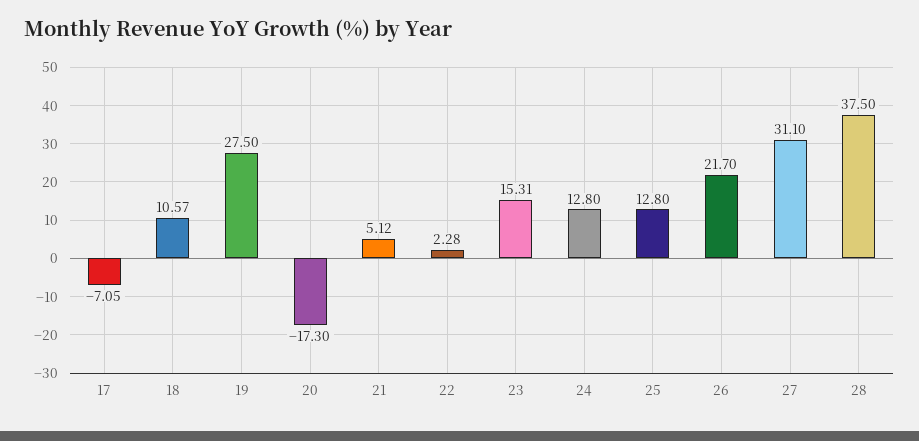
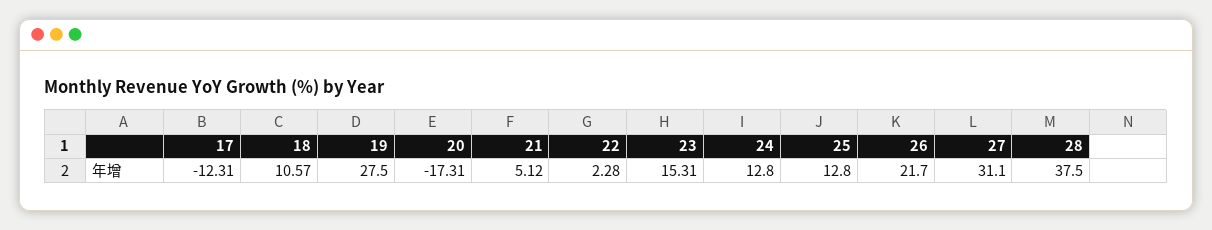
  {
-   "17": -7.05,
+   "17": -12.31,
    "18": 10.57,
    "19": 27.5,
-   "20": -17.3,
+   "20": -17.31,
    "21": 5.12,
    "22": 2.28,
    "23": 15.31,
    "24": 12.8,
    "25": 12.8,
    "26": 21.7,
    "27": 31.1,
    "28": 37.5
  }

